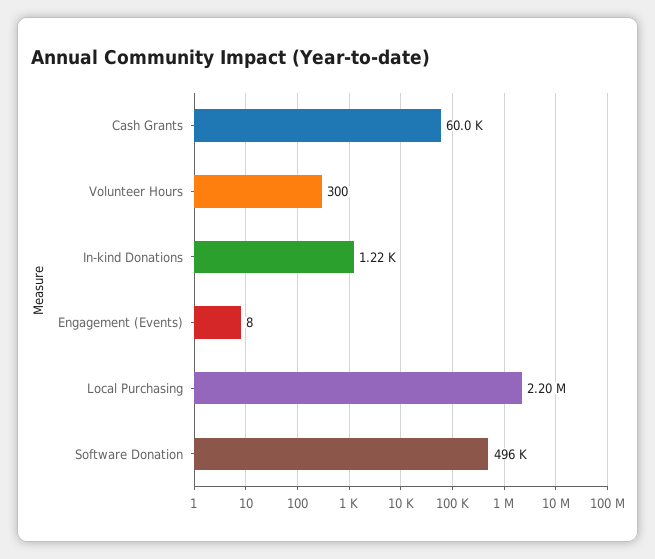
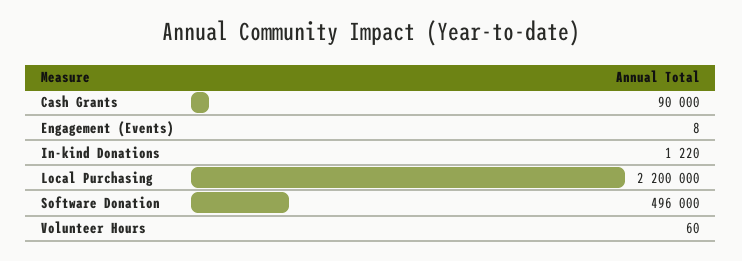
  {
-   "Cash Grants": 60000,
+   "Cash Grants": 90000,
-   "Volunteer Hours": 300,
+   "Volunteer Hours": 60,
    "In-kind Donations": 1220,
    "Engagement (Events)": 8,
    "Local Purchasing": 2200000,
    "Software Donation": 496000
  }

